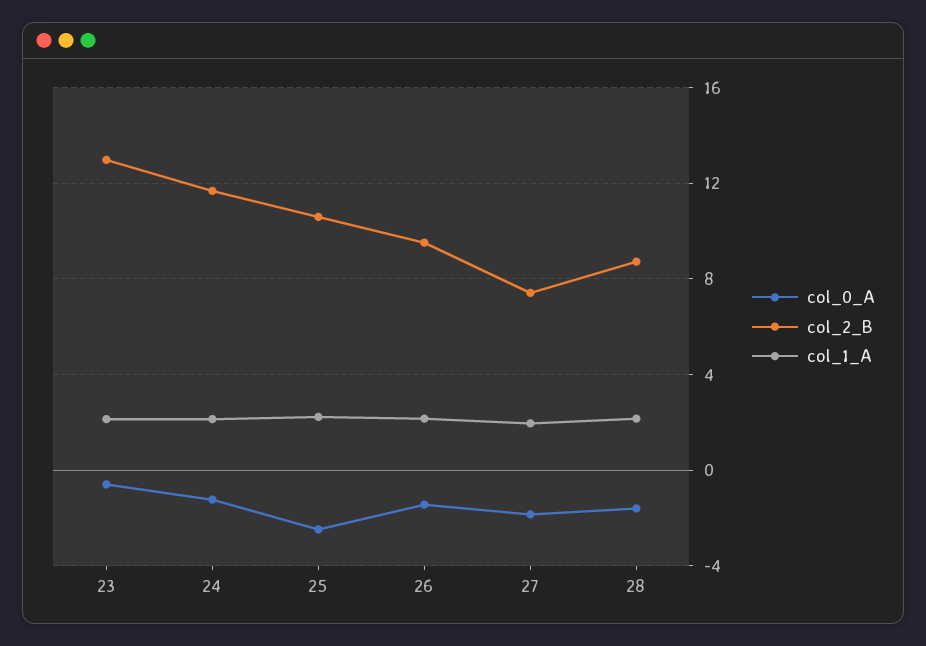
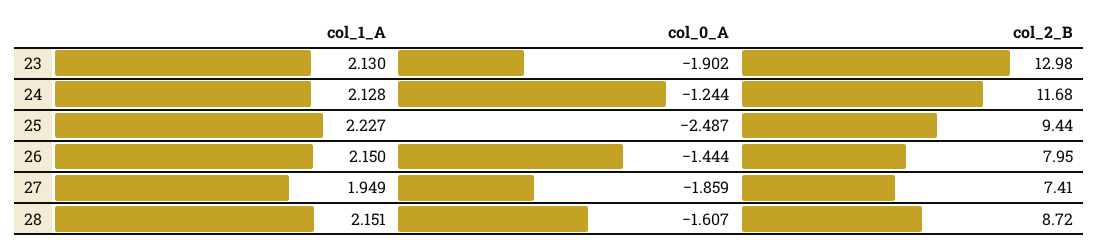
  {
    "col_0_A": {
-     "23": -0.5,
+     "23": -1.902,
      "24": -1.244,
      "25": -2.487,
      "26": -1.444,
      "27": -1.859,
      "28": -1.607
    },
    "col_2_B": {
      "23": 12.98,
      "24": 11.68,
-     "25": 10.5,
+     "25": 9.44,
-     "26": 9.5,
+     "26": 7.95,
      "27": 7.41,
      "28": 8.72
    },
    "col_1_A": {
      "23": 2.13,
      "24": 2.128,
      "25": 2.227,
      "26": 2.15,
      "27": 1.949,
      "28": 2.151
    }
  }

